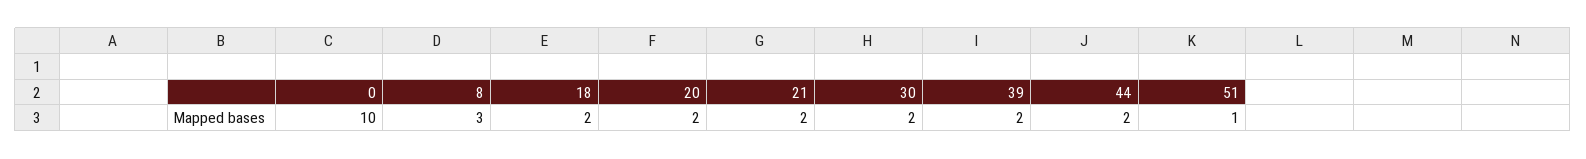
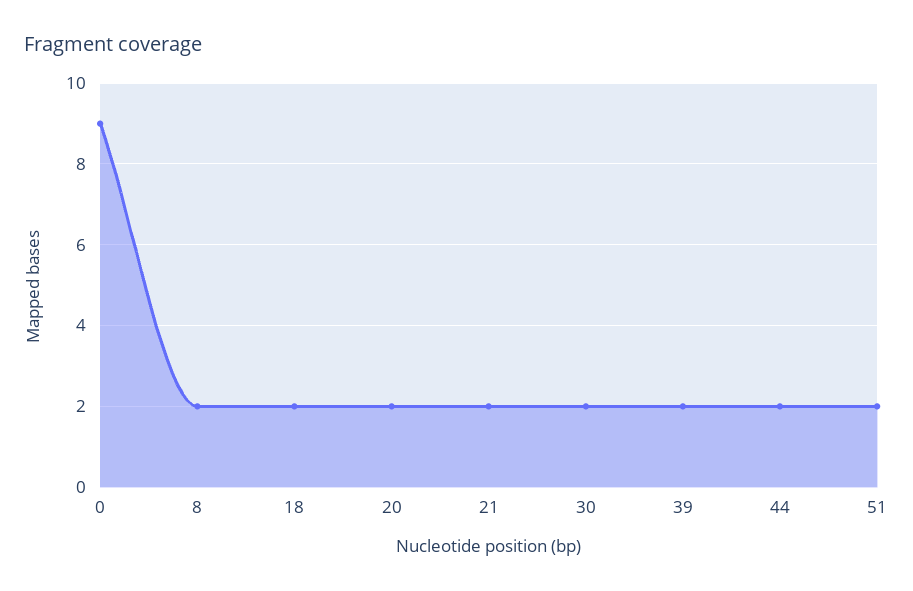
  {
-   "0": 10,
+   "0": 9,
-   "8": 3,
+   "8": 2,
    "18": 2,
    "20": 2,
    "21": 2,
    "30": 2,
    "39": 2,
    "44": 2,
-   "51": 1
+   "51": 2
  }

